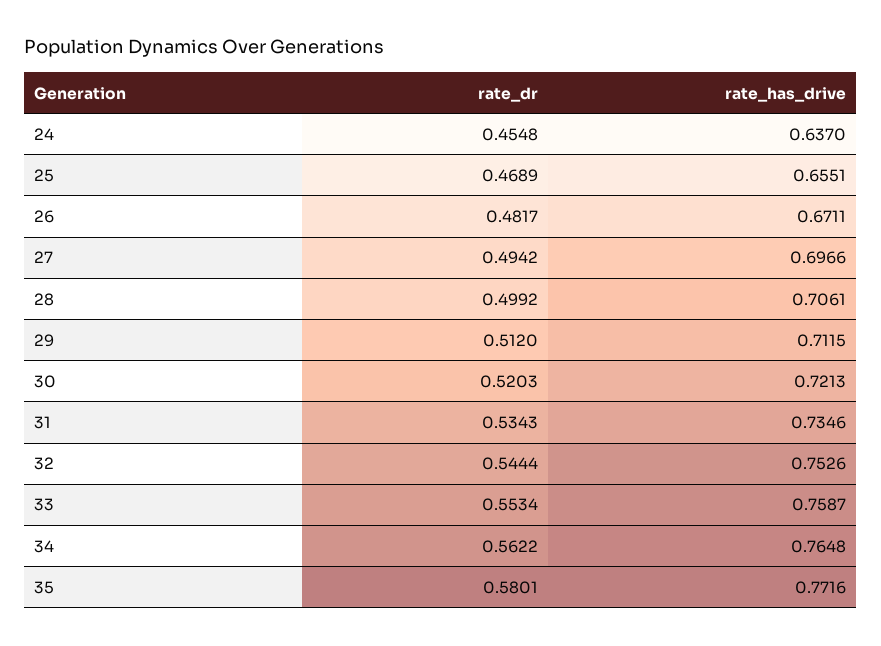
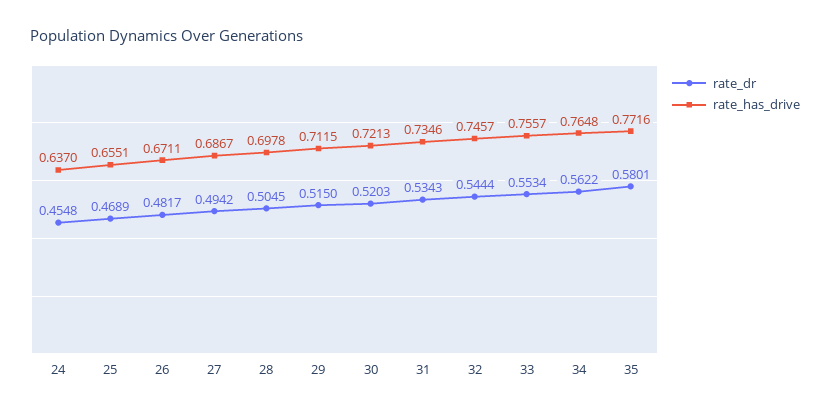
  {
    "rate_dr": {
      "24": 0.4548,
      "25": 0.4689,
      "26": 0.4817,
      "27": 0.4942,
-     "28": 0.4992,
+     "28": 0.5045,
-     "29": 0.512,
+     "29": 0.515,
      "30": 0.5203,
      "31": 0.5343,
      "32": 0.5444,
      "33": 0.5534,
      "34": 0.5622,
      "35": 0.5801
    },
    "rate_has_drive": {
      "24": 0.637,
      "25": 0.6551,
      "26": 0.6711,
-     "27": 0.6966,
+     "27": 0.6867,
-     "28": 0.7061,
+     "28": 0.6978,
      "29": 0.7115,
      "30": 0.7213,
      "31": 0.7346,
-     "32": 0.7526,
+     "32": 0.7457,
-     "33": 0.7587,
+     "33": 0.7557,
      "34": 0.7648,
      "35": 0.7716
    }
  }

